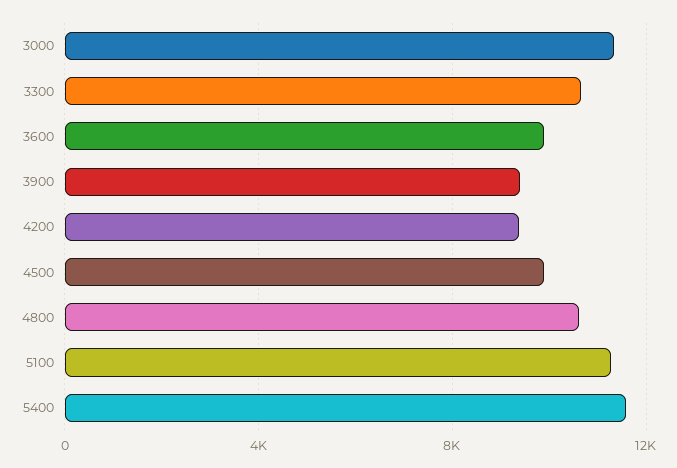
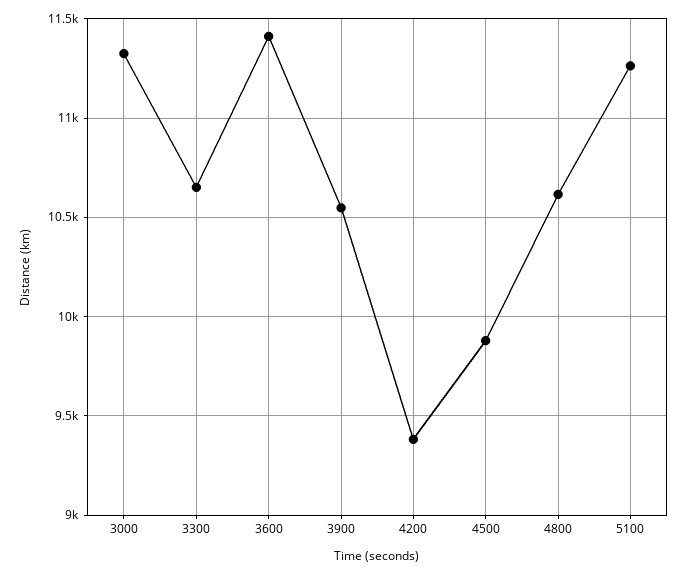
  {
    "3000": 11350,
    "3300": 10650,
-   "3600": 10000,
+   "3600": 11400,
-   "3900": 9500,
+   "3900": 10550,
    "4200": 9400,
    "4500": 9900,
    "4800": 10600,
-   "5100": 11250,
+   "5100": 11250
-   "5400": 11500
  }

